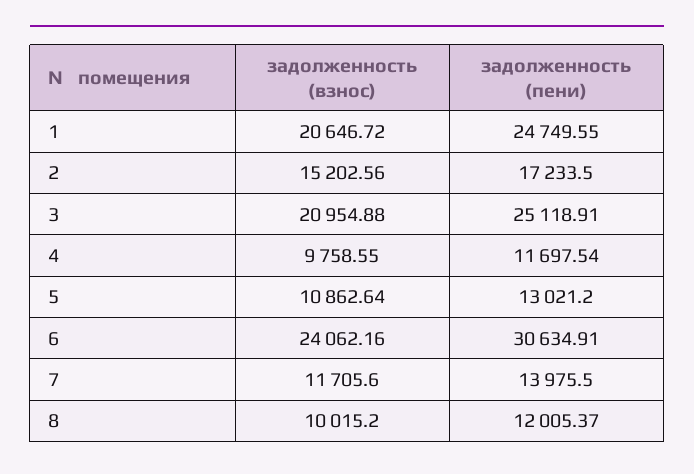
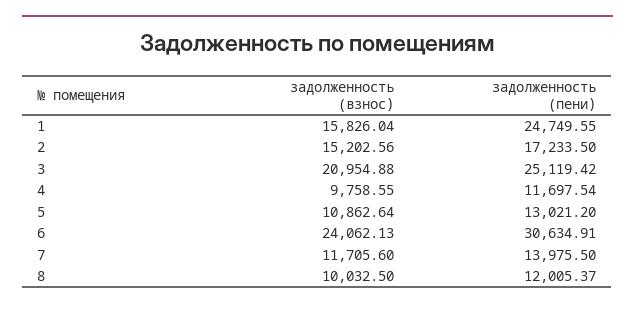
  {
    "задолженность (взнос)": {
-     "1": 20646.72,
+     "1": 15826.04,
      "2": 15202.56,
      "3": 20954.88,
      "4": 9758.55,
      "5": 10862.64,
-     "6": 24062.16,
+     "6": 24062.13,
      "7": 11705.6,
-     "8": 10015.2
+     "8": 10032.5
    },
    "задолженность (пени)": {
      "1": 24749.55,
      "2": 17233.5,
-     "3": 25118.91,
+     "3": 25119.42,
      "4": 11697.54,
      "5": 13021.2,
      "6": 30634.91,
      "7": 13975.5,
      "8": 12005.37
    }
  }

